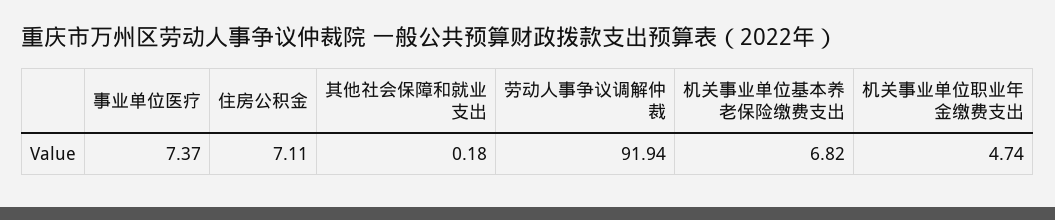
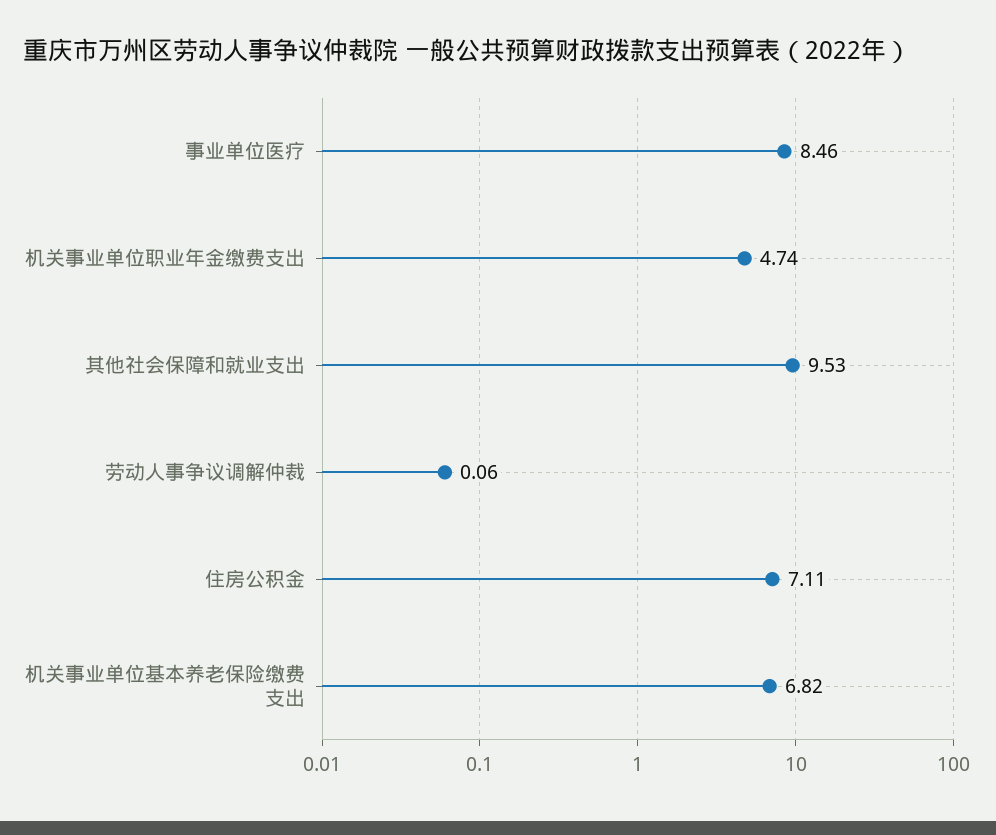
  {
-   "事业单位医疗": 7.37,
+   "事业单位医疗": 8.46,
    "住房公积金": 7.11,
-   "其他社会保障和就业支出": 0.18,
+   "其他社会保障和就业支出": 9.53,
-   "劳动人事争议调解仲裁": 91.94,
+   "劳动人事争议调解仲裁": 0.06,
    "机关事业单位基本养老保险缴费支出": 6.82,
    "机关事业单位职业年金缴费支出": 4.74
  }

